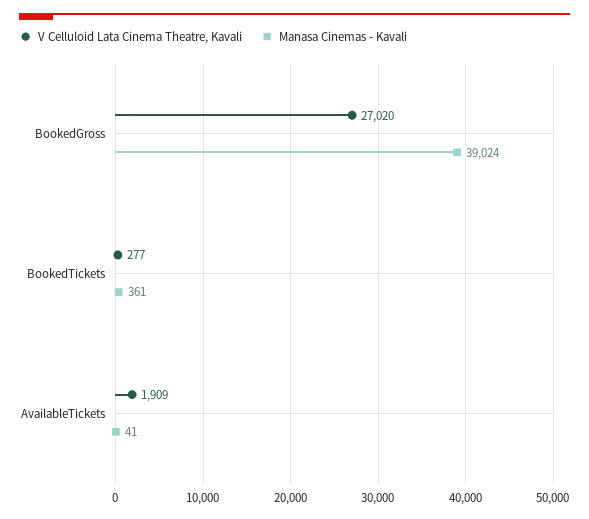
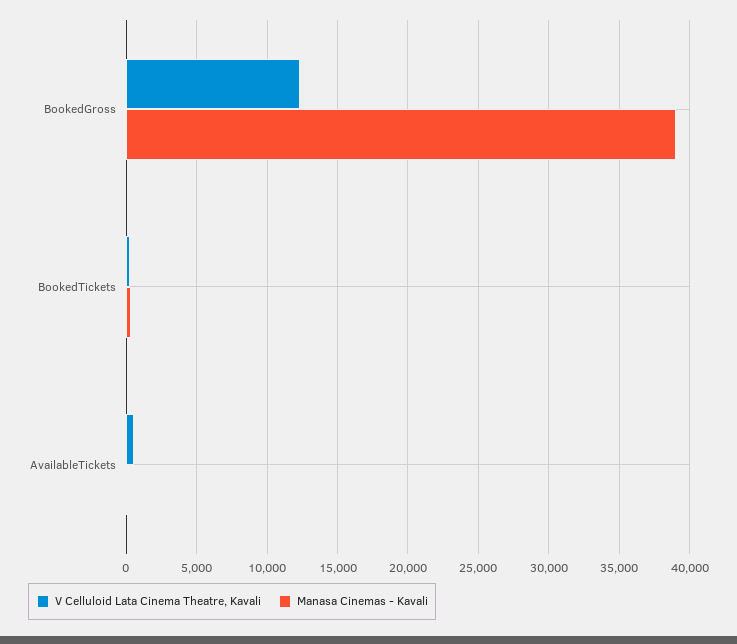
  {
    "V Celluloid Lata Cinema Theatre, Kavali": {
-     "BookedGross": 27020,
+     "BookedGross": 12500,
      "BookedTickets": 277,
-     "AvailableTickets": 1909
+     "AvailableTickets": 500
    },
    "Manasa Cinemas - Kavali": {
      "BookedGross": 39024,
      "BookedTickets": 361,
      "AvailableTickets": 41
    }
  }

